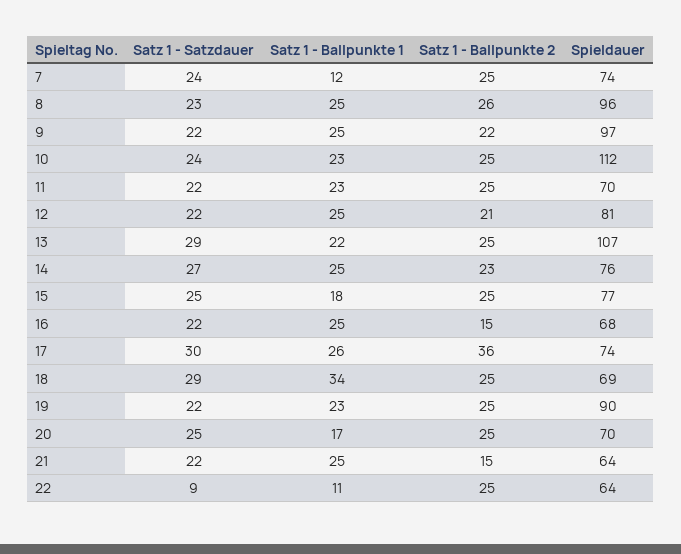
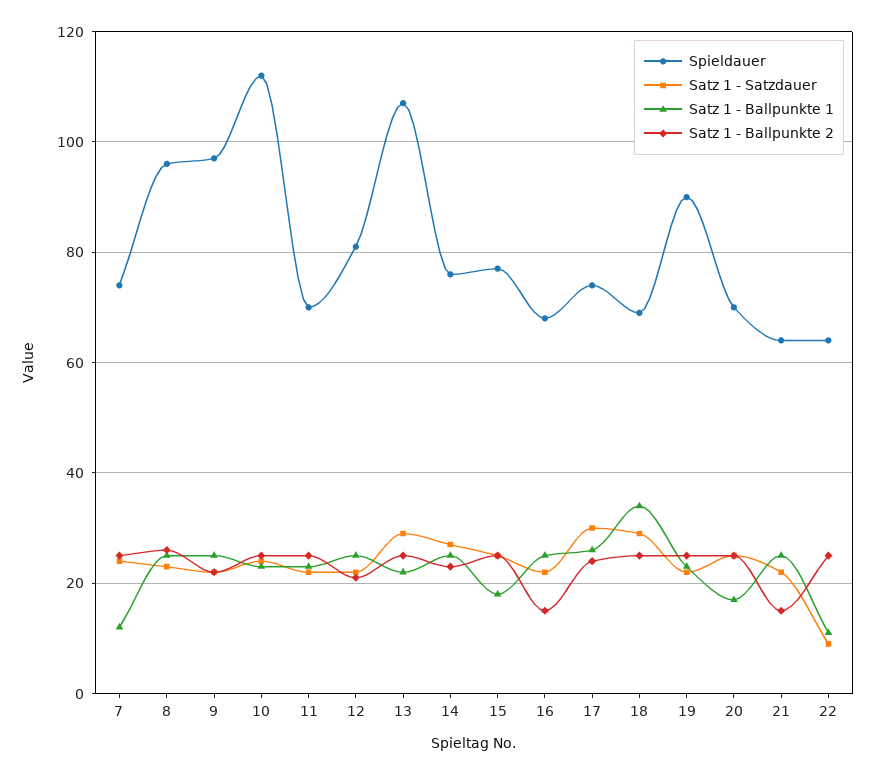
  {
    "Satz 1 - Satzdauer": {
      "7": 24,
      "8": 23,
      "9": 22,
      "10": 24,
      "11": 22,
      "12": 22,
      "13": 29,
      "14": 27,
      "15": 25,
      "16": 22,
      "17": 30,
      "18": 29,
      "19": 22,
      "20": 25,
      "21": 22,
      "22": 9
    },
    "Satz 1 - Ballpunkte 1": {
      "7": 12,
      "8": 25,
      "9": 25,
      "10": 23,
      "11": 23,
      "12": 25,
      "13": 22,
      "14": 25,
      "15": 18,
      "16": 25,
      "17": 26,
      "18": 34,
      "19": 23,
      "20": 17,
      "21": 25,
      "22": 11
    },
    "Satz 1 - Ballpunkte 2": {
      "7": 25,
      "8": 26,
      "9": 22,
      "10": 25,
      "11": 25,
      "12": 21,
      "13": 25,
      "14": 23,
      "15": 25,
      "16": 15,
-     "17": 36,
+     "17": 25,
      "18": 25,
      "19": 25,
      "20": 25,
      "21": 15,
      "22": 25
    },
    "Spieldauer": {
      "7": 74,
      "8": 96,
      "9": 97,
      "10": 112,
      "11": 70,
      "12": 81,
      "13": 107,
      "14": 76,
      "15": 77,
      "16": 68,
      "17": 74,
      "18": 69,
      "19": 90,
      "20": 70,
      "21": 64,
      "22": 64
    }
  }

